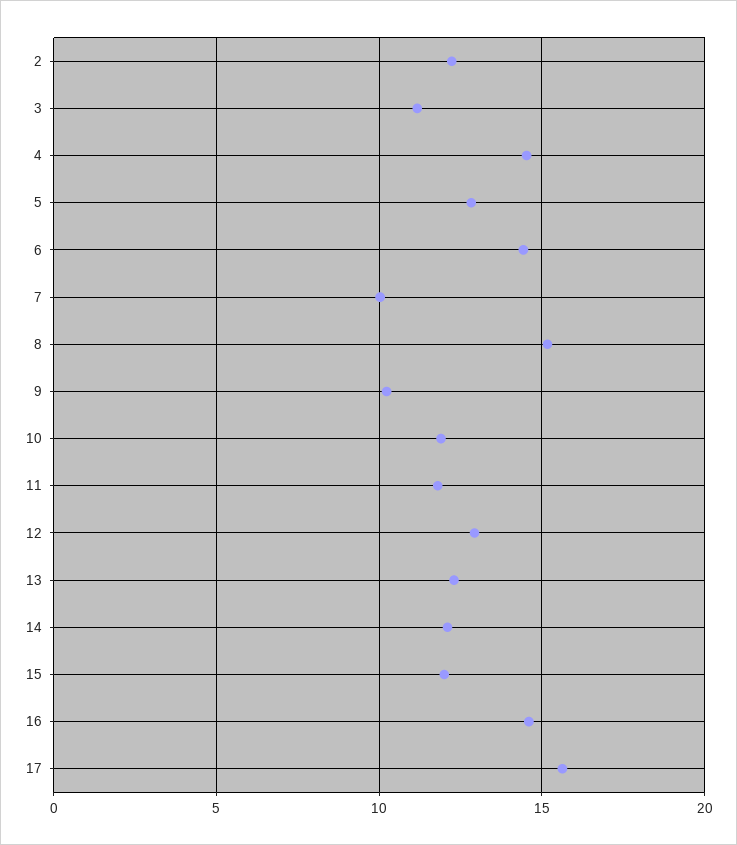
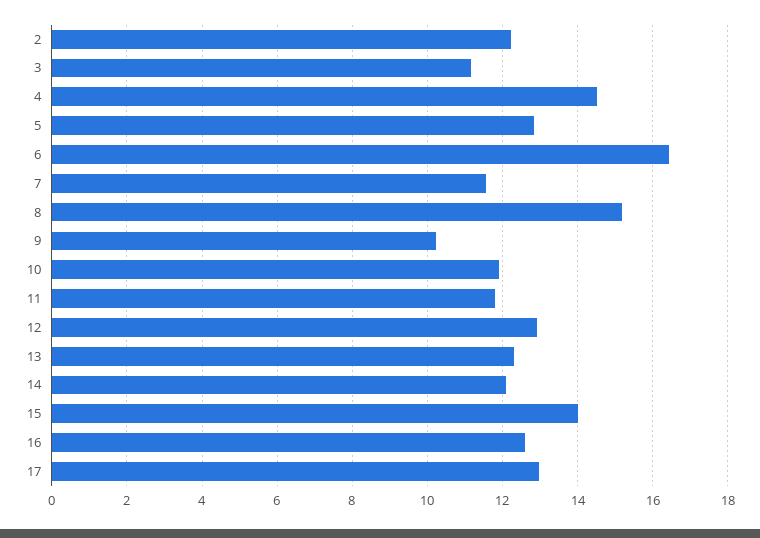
  {
    "2": 12.2,
    "3": 11.2,
    "4": 14.6,
    "5": 12.8,
-   "6": 14.5,
+   "6": 16.4,
-   "7": 10,
+   "7": 11.6,
    "8": 15.2,
    "9": 10.2,
    "10": 12,
    "11": 11.8,
    "12": 13,
    "13": 12.4,
    "14": 12.2,
-   "15": 12,
+   "15": 14,
-   "16": 14.5,
+   "16": 12.6,
-   "17": 15.5
+   "17": 13
  }

